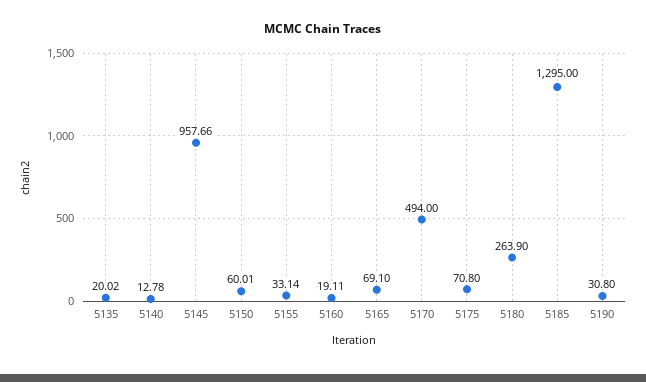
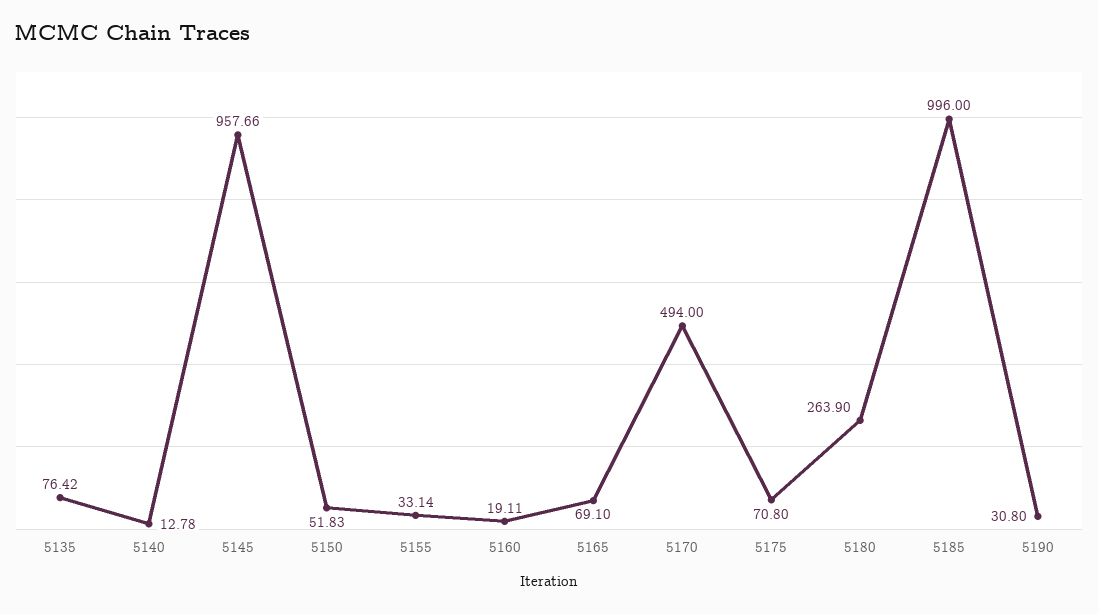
  {
-   "5135": 20.02,
+   "5135": 76.42,
    "5140": 12.78,
    "5145": 957.66,
-   "5150": 60.01,
+   "5150": 51.83,
    "5155": 33.14,
    "5160": 19.11,
    "5165": 69.1,
    "5170": 494,
    "5175": 70.8,
    "5180": 263.9,
-   "5185": 1295,
+   "5185": 996,
    "5190": 30.8
  }

